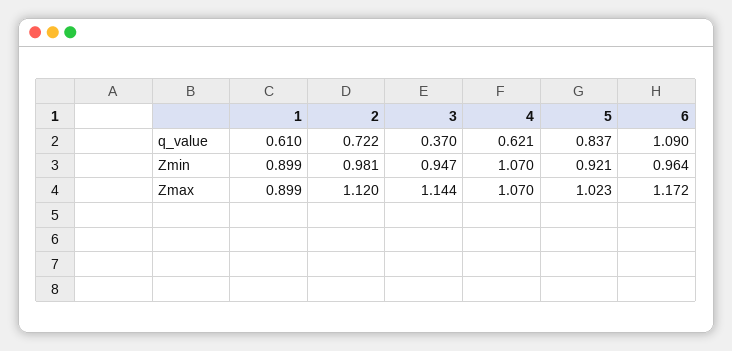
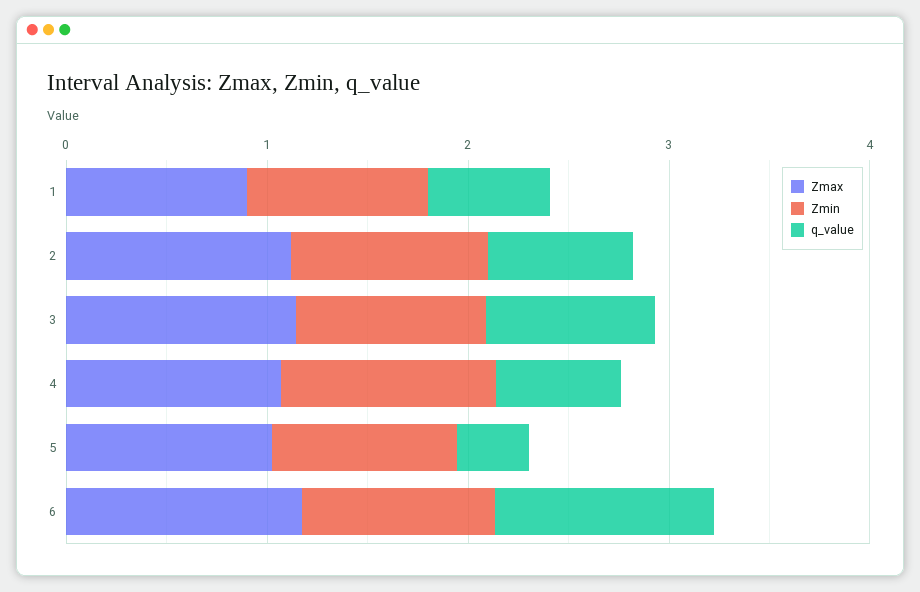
  {
    "q_value": {
      "1": 0.61,
      "2": 0.722,
-     "3": 0.37,
+     "3": 0.8,
      "4": 0.621,
-     "5": 0.837,
+     "5": 0.4,
      "6": 1.09
    },
    "Zmin": {
      "1": 0.899,
      "2": 0.981,
      "3": 0.947,
      "4": 1.07,
      "5": 0.921,
      "6": 0.964
    },
    "Zmax": {
      "1": 0.899,
      "2": 1.12,
      "3": 1.144,
      "4": 1.07,
      "5": 1.023,
      "6": 1.172
    }
  }

